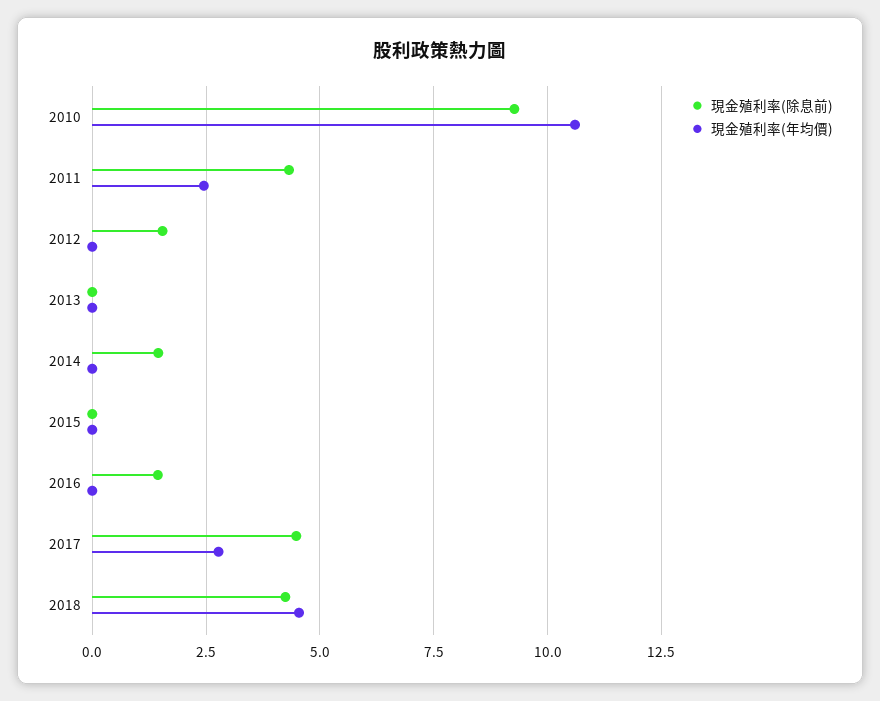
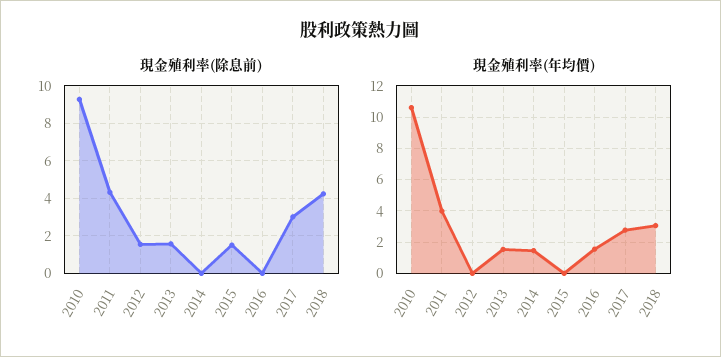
  {
    "現金殖利率(除息前)": {
      "2010": 9.25,
      "2011": 4.25,
      "2012": 1.5,
-     "2013": 0,
+     "2013": 1.5,
-     "2014": 1.5,
+     "2014": 0,
-     "2015": 0,
+     "2015": 1.5,
-     "2016": 1.5,
+     "2016": 0,
-     "2017": 4.5,
+     "2017": 3,
      "2018": 4.25
    },
    "現金殖利率(年均價)": {
      "2010": 10.5,
-     "2011": 2.5,
+     "2011": 4,
      "2012": 0,
-     "2013": 0,
+     "2013": 1.5,
-     "2014": 0,
+     "2014": 1.5,
      "2015": 0,
-     "2016": 0,
+     "2016": 1.5,
      "2017": 2.75,
-     "2018": 4.5
+     "2018": 3
    }
  }

